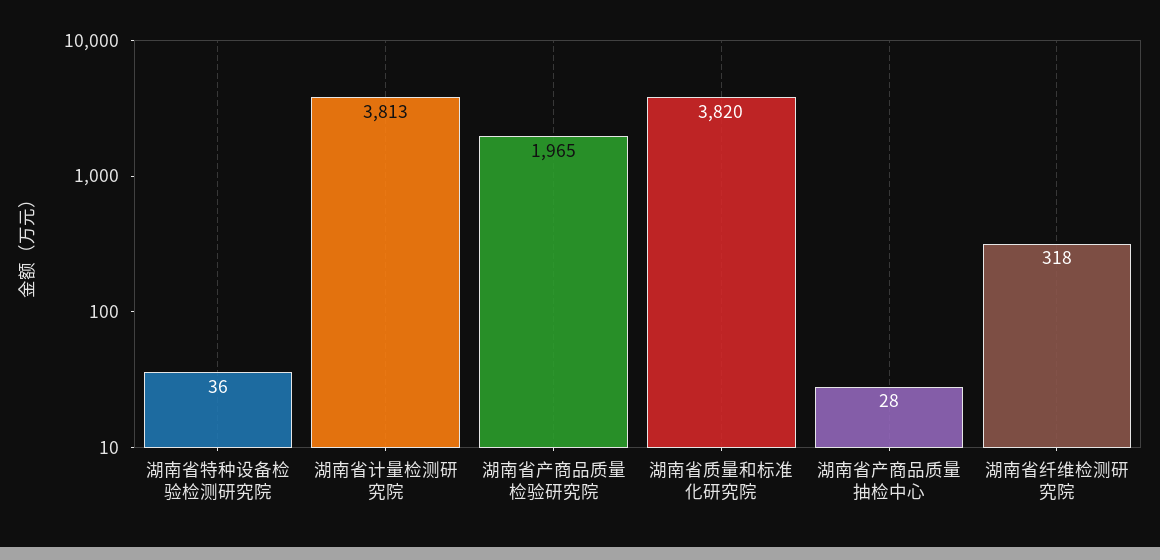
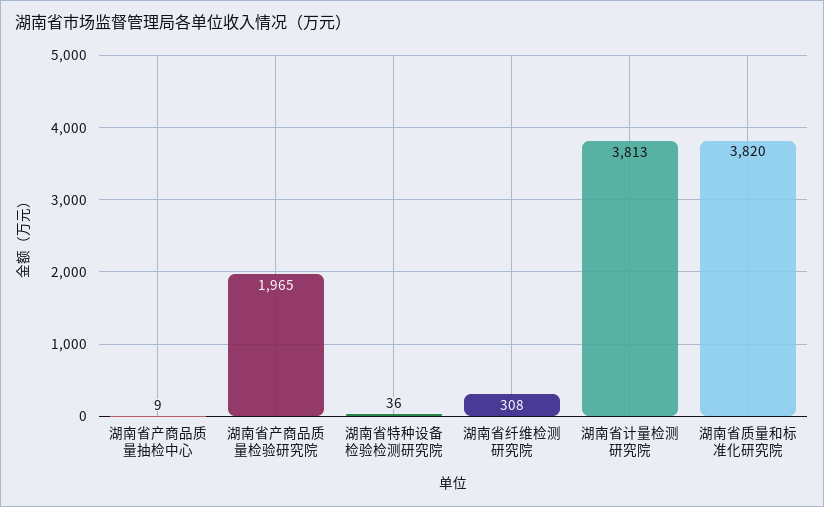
  {
    "湖南省特种设备检验检测研究院": 36,
    "湖南省计量检测研究院": 3813,
    "湖南省产商品质量检验研究院": 1965,
    "湖南省质量和标准化研究院": 3820,
-   "湖南省产商品质量抽检中心": 28,
+   "湖南省产商品质量抽检中心": 9,
-   "湖南省纤维检测研究院": 318
+   "湖南省纤维检测研究院": 308
  }

